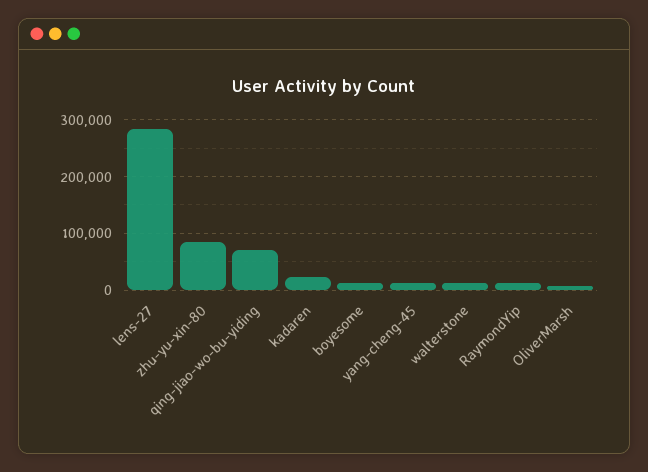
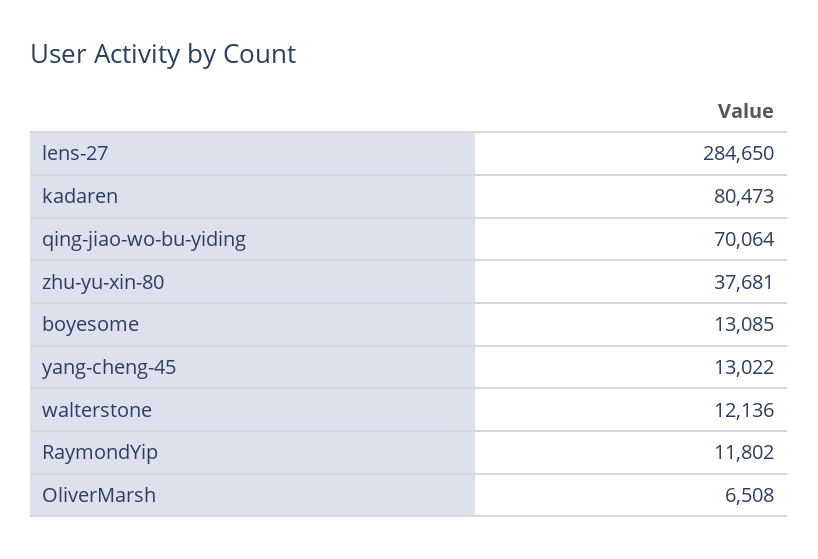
  {
    "lens-27": 284650,
-   "zhu-yu-xin-80": 80000,
+   "zhu-yu-xin-80": 37681,
    "qing-jiao-wo-bu-yiding": 70064,
-   "kadaren": 20000,
+   "kadaren": 80473,
    "boyesome": 13085,
    "yang-cheng-45": 13022,
    "walterstone": 12136,
    "RaymondYip": 11802,
    "OliverMarsh": 6508
  }

